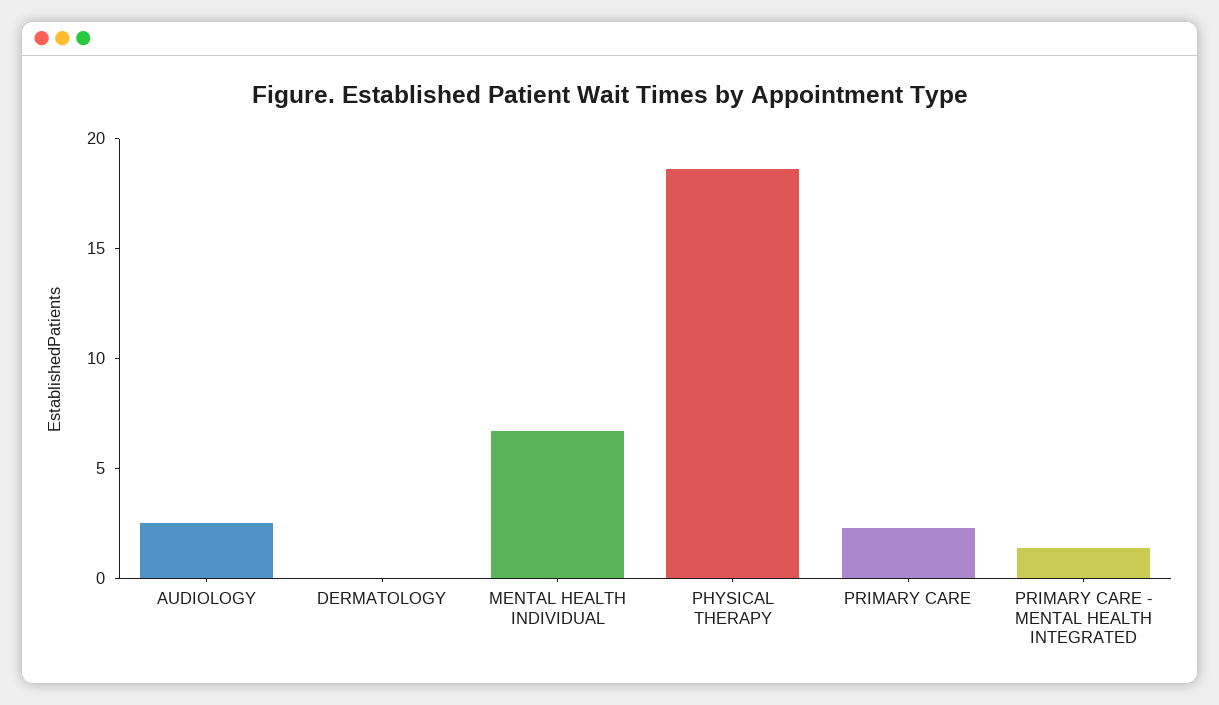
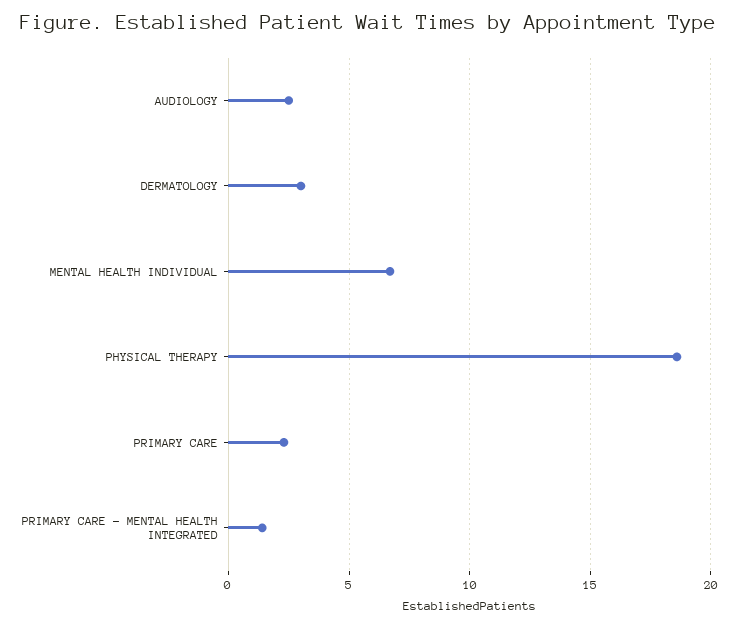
  {
    "AUDIOLOGY": 2.5,
-   "DERMATOLOGY": 0,
+   "DERMATOLOGY": 3,
    "MENTAL HEALTH INDIVIDUAL": 6.5,
    "PHYSICAL THERAPY": 18.5,
    "PRIMARY CARE": 2.5,
    "PRIMARY CARE - MENTAL HEALTH INTEGRATED": 1.5
  }

